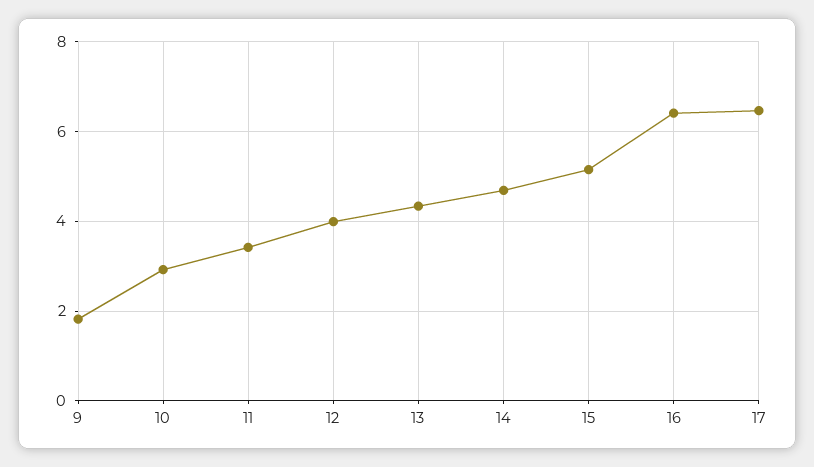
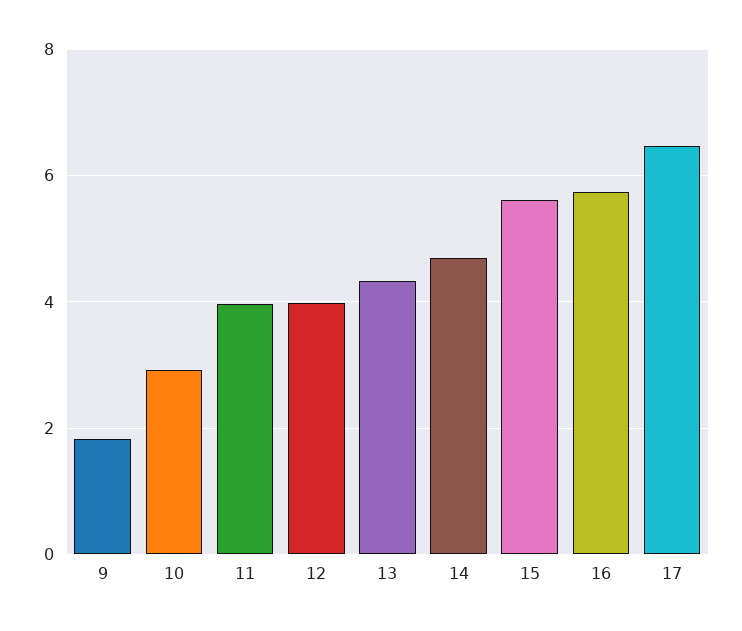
  {
    "9": 1.8,
    "10": 3,
-   "11": 3.4,
+   "11": 4,
    "12": 4,
    "13": 4.4,
    "14": 4.6,
-   "15": 5.2,
+   "15": 5.6,
-   "16": 6.4,
+   "16": 5.8,
    "17": 6.4
  }

